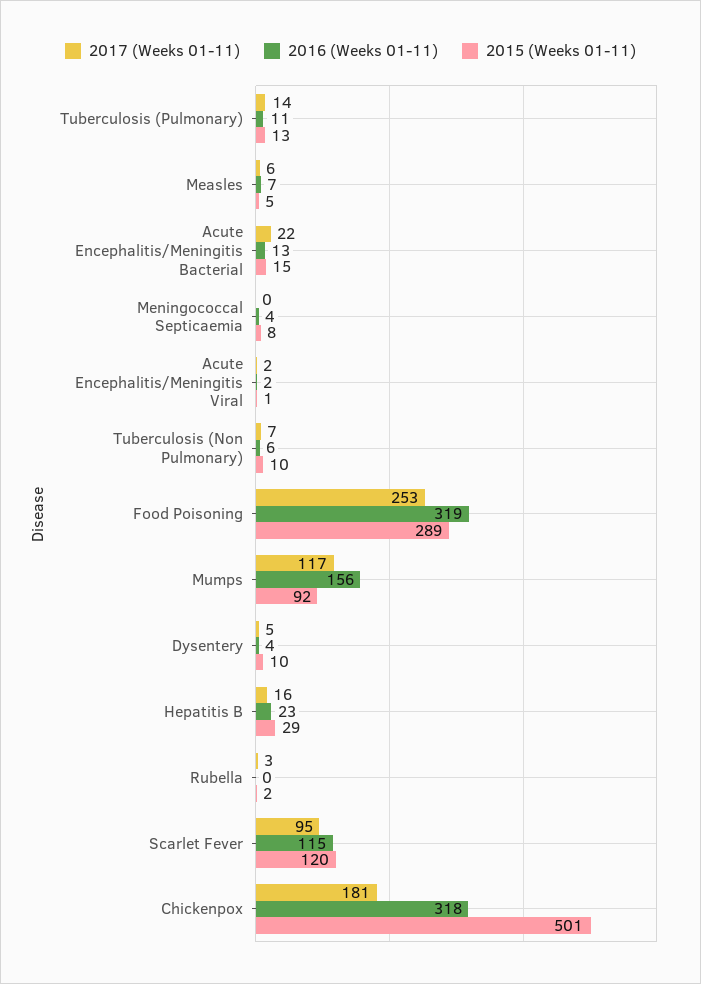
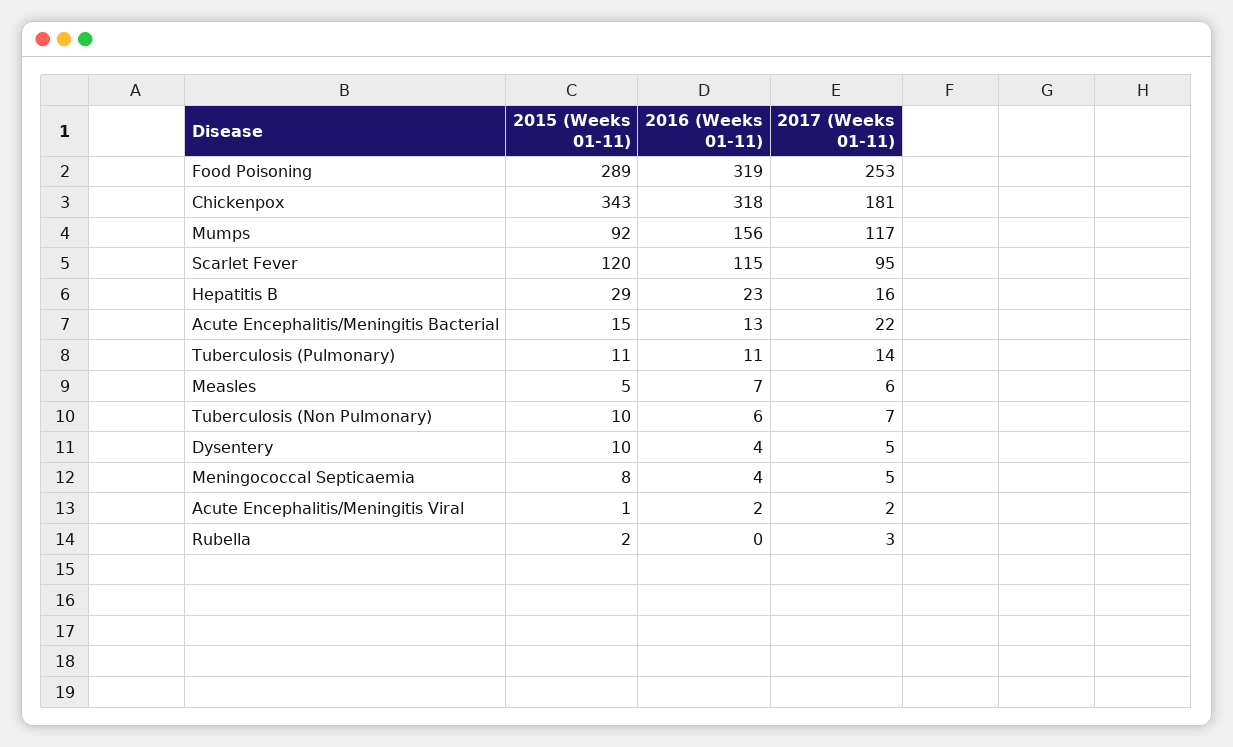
  {
    "2017 (Weeks 01-11)": {
      "Tuberculosis (Pulmonary)": 14,
      "Measles": 6,
      "Acute Encephalitis/Meningitis Bacterial": 22,
-     "Meningococcal Septicaemia": 0,
+     "Meningococcal Septicaemia": 5,
      "Acute Encephalitis/Meningitis Viral": 2,
      "Tuberculosis (Non Pulmonary)": 7,
      "Food Poisoning": 253,
      "Mumps": 117,
      "Dysentery": 5,
      "Hepatitis B": 16,
      "Rubella": 3,
      "Scarlet Fever": 95,
      "Chickenpox": 181
    },
    "2016 (Weeks 01-11)": {
      "Tuberculosis (Pulmonary)": 11,
      "Measles": 7,
      "Acute Encephalitis/Meningitis Bacterial": 13,
      "Meningococcal Septicaemia": 4,
      "Acute Encephalitis/Meningitis Viral": 2,
      "Tuberculosis (Non Pulmonary)": 6,
      "Food Poisoning": 319,
      "Mumps": 156,
      "Dysentery": 4,
      "Hepatitis B": 23,
      "Rubella": 0,
      "Scarlet Fever": 115,
      "Chickenpox": 318
    },
    "2015 (Weeks 01-11)": {
-     "Tuberculosis (Pulmonary)": 13,
+     "Tuberculosis (Pulmonary)": 11,
      "Measles": 5,
      "Acute Encephalitis/Meningitis Bacterial": 15,
      "Meningococcal Septicaemia": 8,
      "Acute Encephalitis/Meningitis Viral": 1,
      "Tuberculosis (Non Pulmonary)": 10,
      "Food Poisoning": 289,
      "Mumps": 92,
      "Dysentery": 10,
      "Hepatitis B": 29,
      "Rubella": 2,
      "Scarlet Fever": 120,
-     "Chickenpox": 501
+     "Chickenpox": 343
    }
  }

